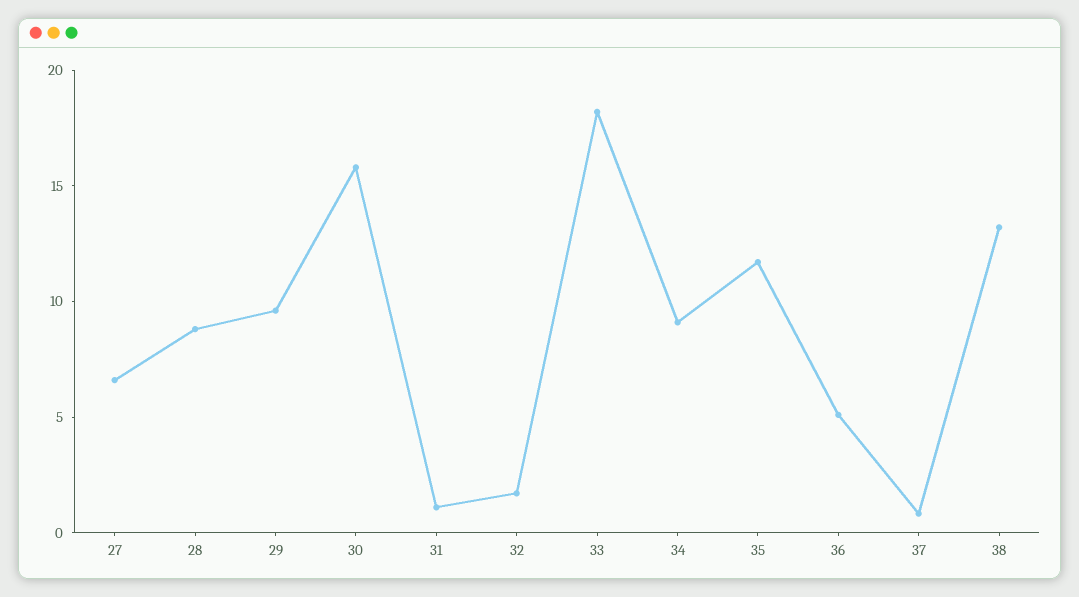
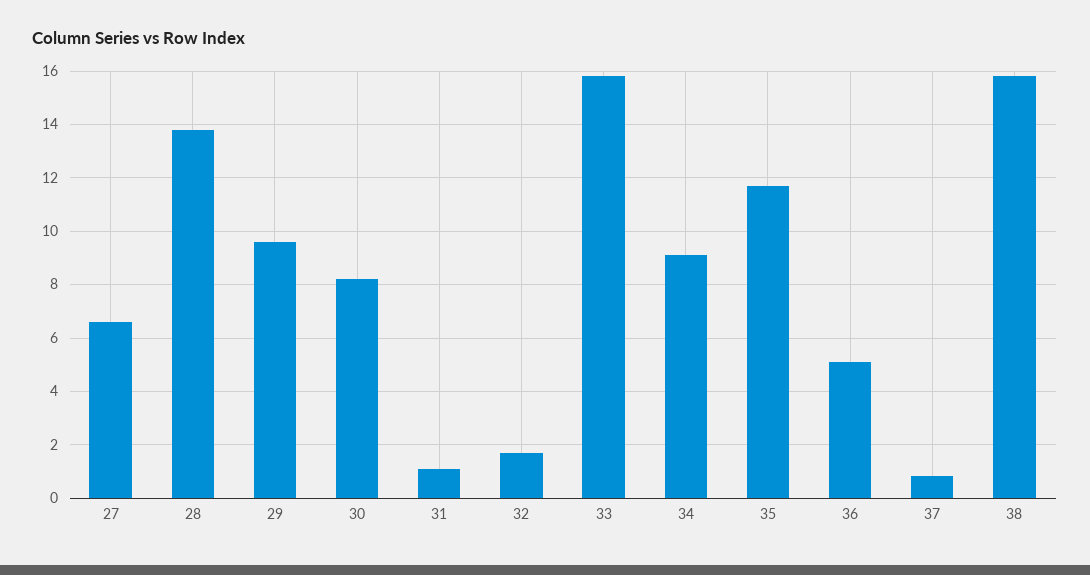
  {
    "27": 6.5,
-   "28": 9,
+   "28": 13.75,
    "29": 9.5,
-   "30": 16,
+   "30": 8.25,
    "31": 1,
    "32": 1.75,
-   "33": 18,
+   "33": 15.75,
    "34": 9,
    "35": 11.75,
    "36": 5,
    "37": 0.75,
-   "38": 13
+   "38": 15.75
  }

